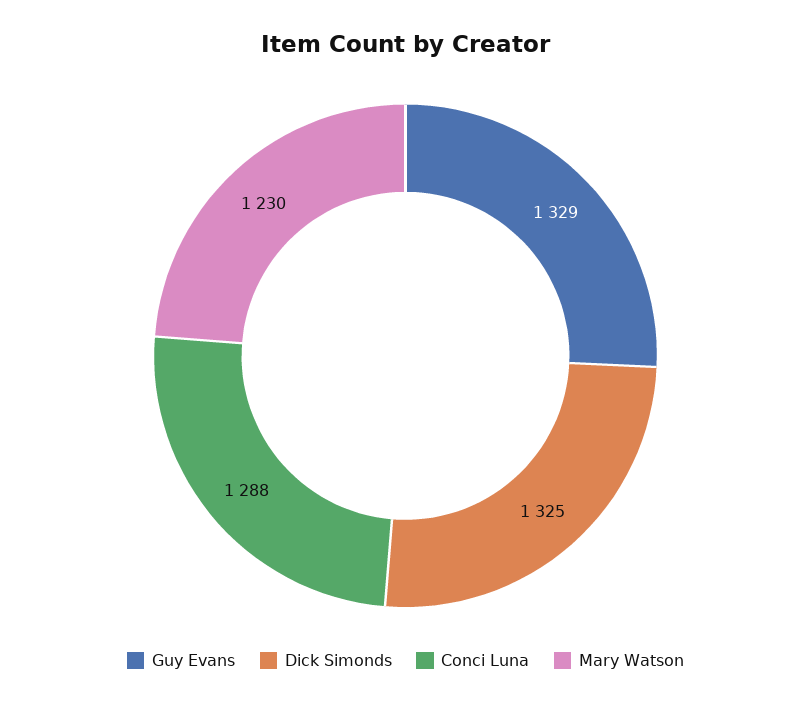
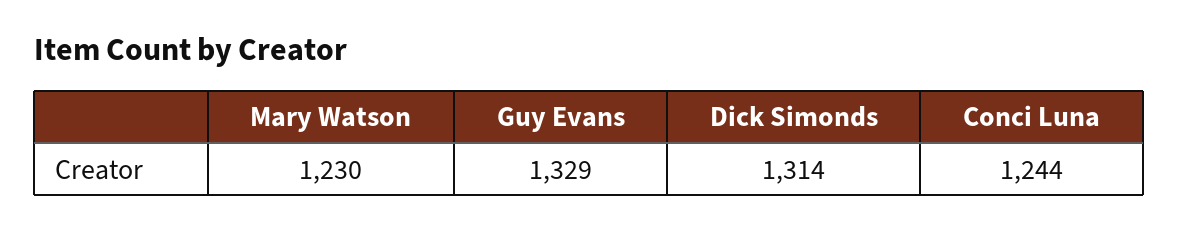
  {
    "Guy Evans": 1329,
-   "Dick Simonds": 1325,
+   "Dick Simonds": 1314,
-   "Conci Luna": 1288,
+   "Conci Luna": 1244,
    "Mary Watson": 1230
  }

